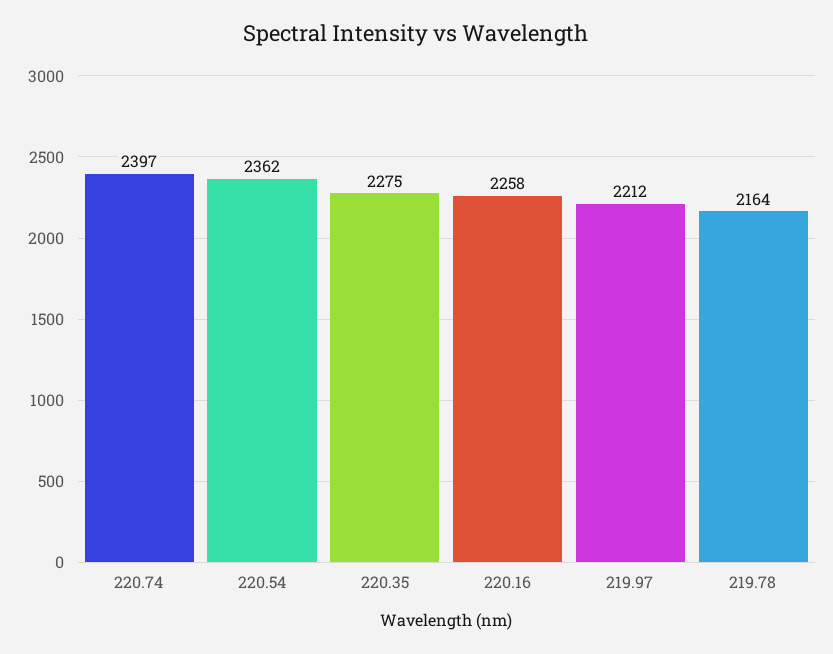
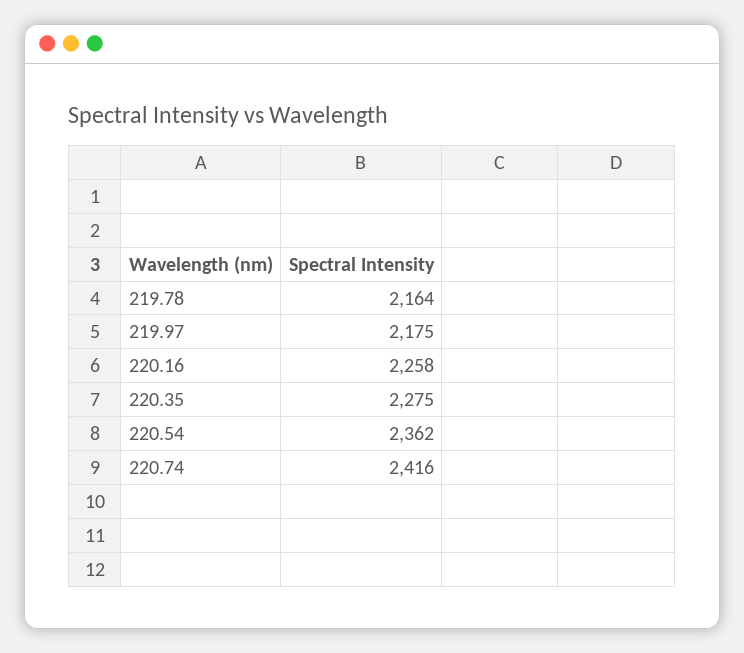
  {
-   "220.74": 2397,
+   "220.74": 2416,
    "220.54": 2362,
    "220.35": 2275,
    "220.16": 2258,
-   "219.97": 2212,
+   "219.97": 2175,
    "219.78": 2164
  }

